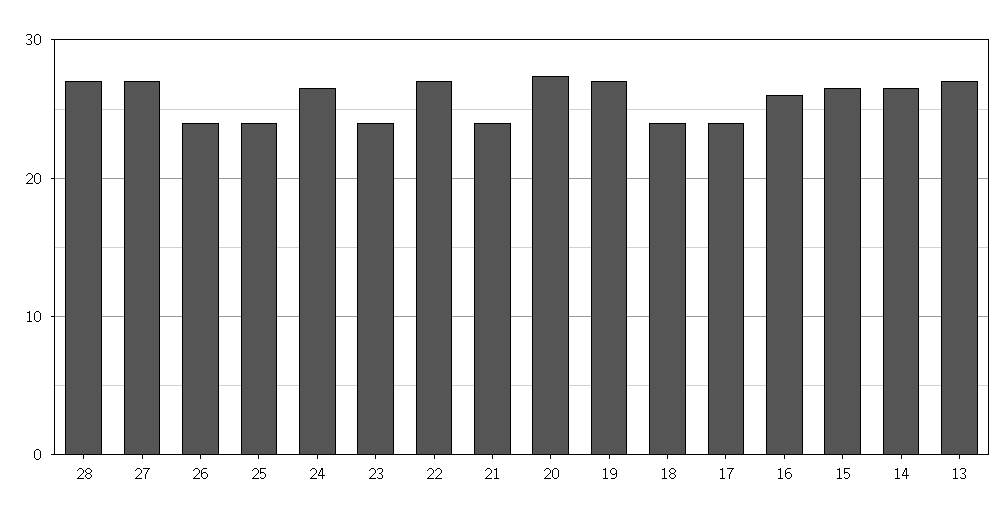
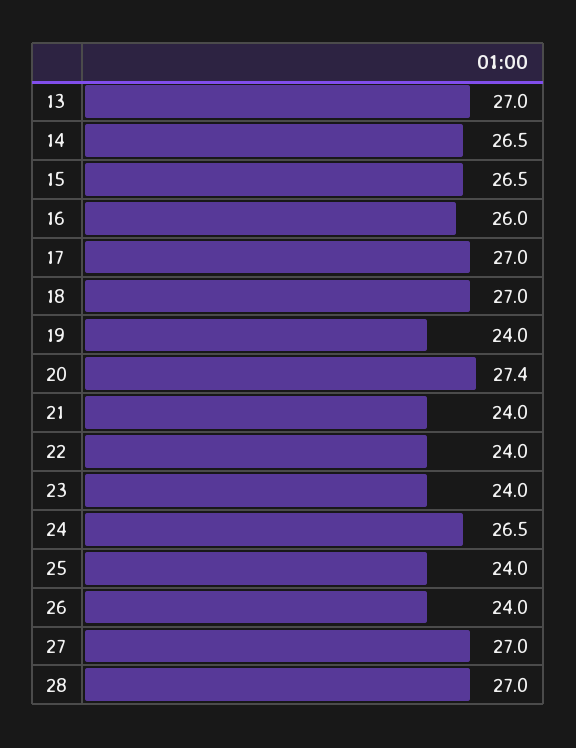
  {
    "28": 27,
    "27": 27,
    "26": 24,
    "25": 24,
    "24": 26.5,
    "23": 24,
-   "22": 27,
+   "22": 24,
    "21": 24,
    "20": 27.4,
-   "19": 27,
+   "19": 24,
-   "18": 24,
+   "18": 27,
-   "17": 24,
+   "17": 27,
    "16": 26,
    "15": 26.5,
    "14": 26.5,
    "13": 27
  }

